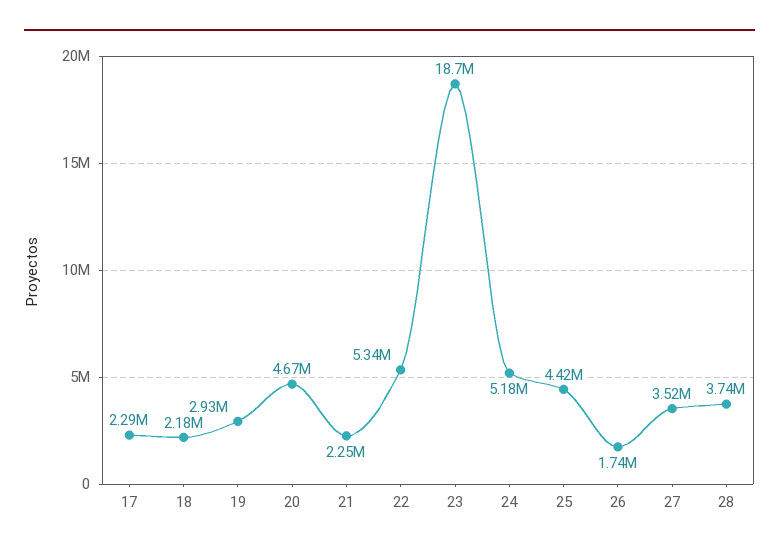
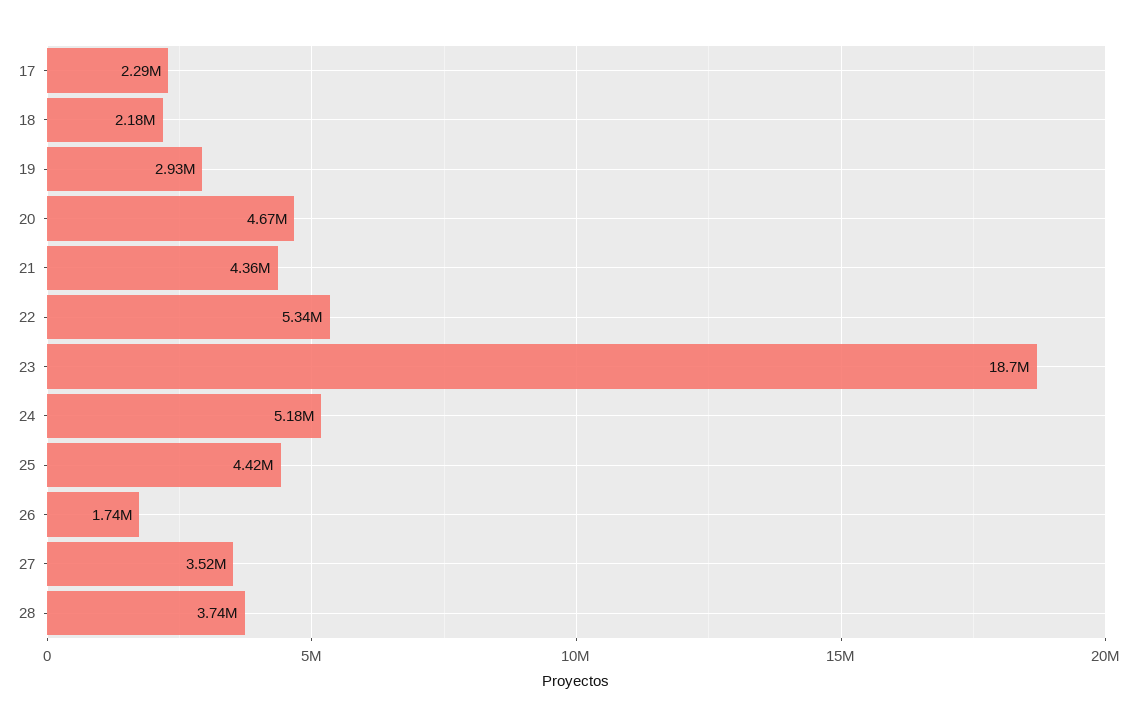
  {
    "17": 2290000,
    "18": 2180000,
    "19": 2930000,
    "20": 4670000,
-   "21": 2250000,
+   "21": 4360000,
    "22": 5340000,
    "23": 18700000,
    "24": 5180000,
    "25": 4420000,
    "26": 1740000,
    "27": 3520000,
    "28": 3740000
  }

